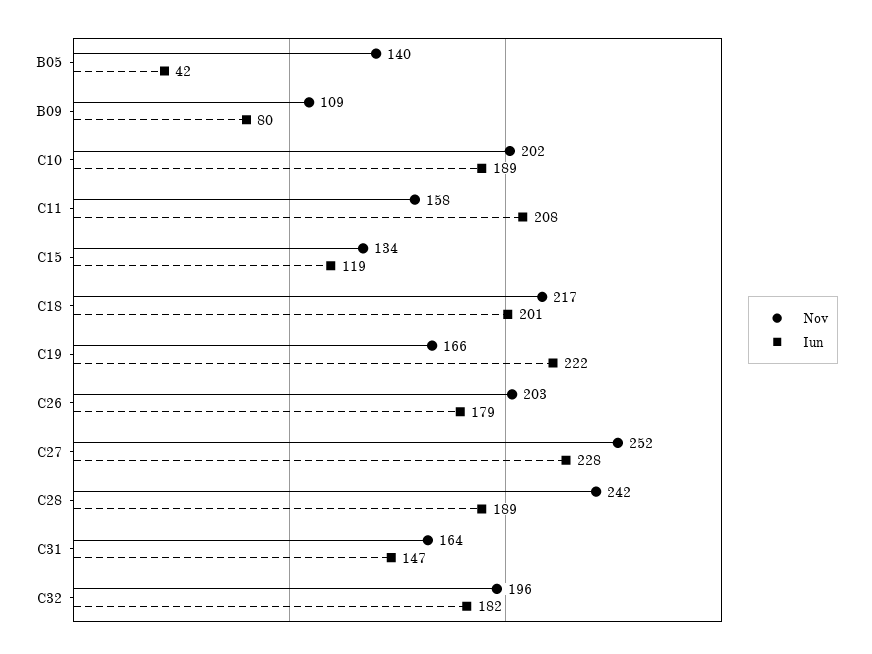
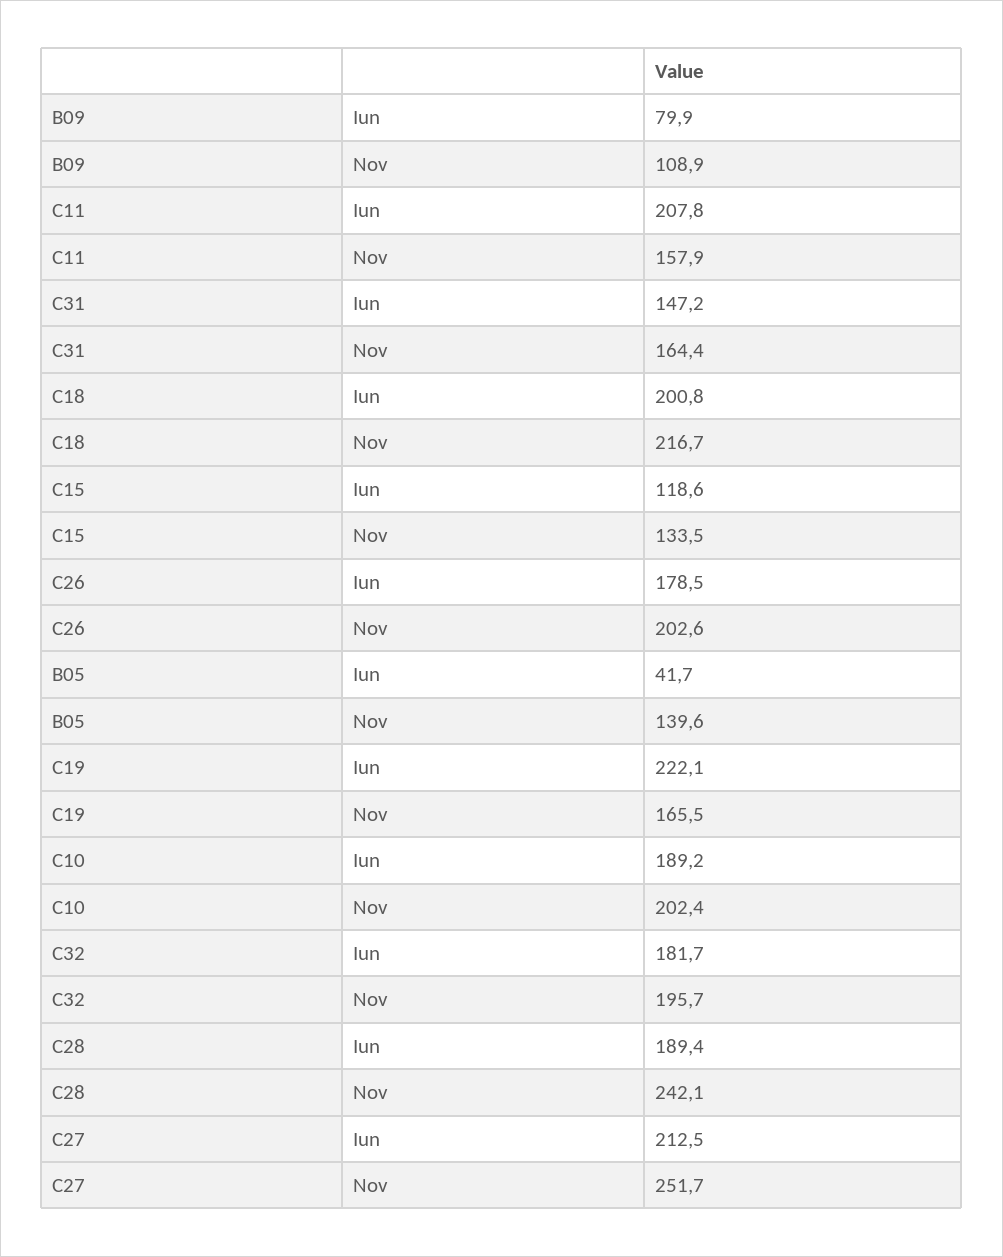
  {
    "Nov": {
      "B05": 139.6,
      "B09": 108.9,
      "C10": 202.4,
      "C11": 157.9,
      "C15": 133.5,
      "C18": 216.7,
      "C19": 165.5,
      "C26": 202.6,
      "C27": 251.7,
      "C28": 242.1,
      "C31": 164.4,
      "C32": 195.7
    },
    "Iun": {
      "B05": 41.7,
      "B09": 79.9,
      "C10": 189.2,
      "C11": 207.8,
      "C15": 118.6,
      "C18": 200.8,
      "C19": 222.1,
      "C26": 178.5,
-     "C27": 228,
+     "C27": 212.5,
      "C28": 189.4,
      "C31": 147.2,
      "C32": 181.7
    }
  }

